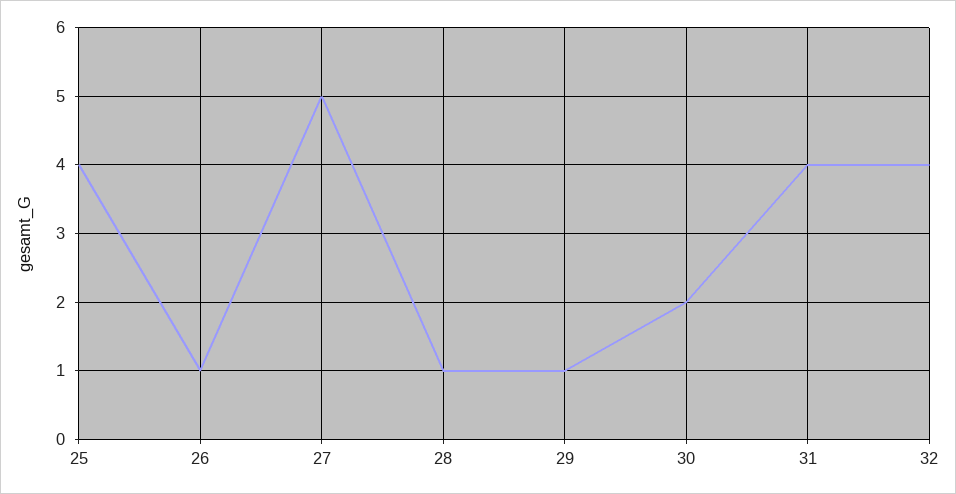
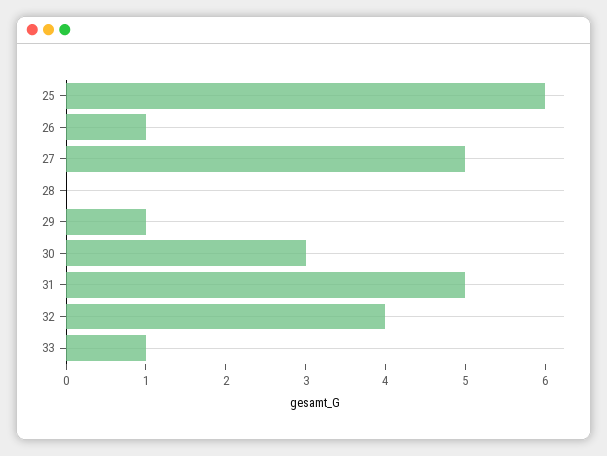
  {
-   "25": 4,
+   "25": 6,
    "26": 1,
    "27": 5,
-   "28": 1,
+   "28": 0,
    "29": 1,
-   "30": 2,
+   "30": 3,
-   "31": 4,
+   "31": 5,
-   "32": 4
+   "32": 4,
+   "33": 1
  }

